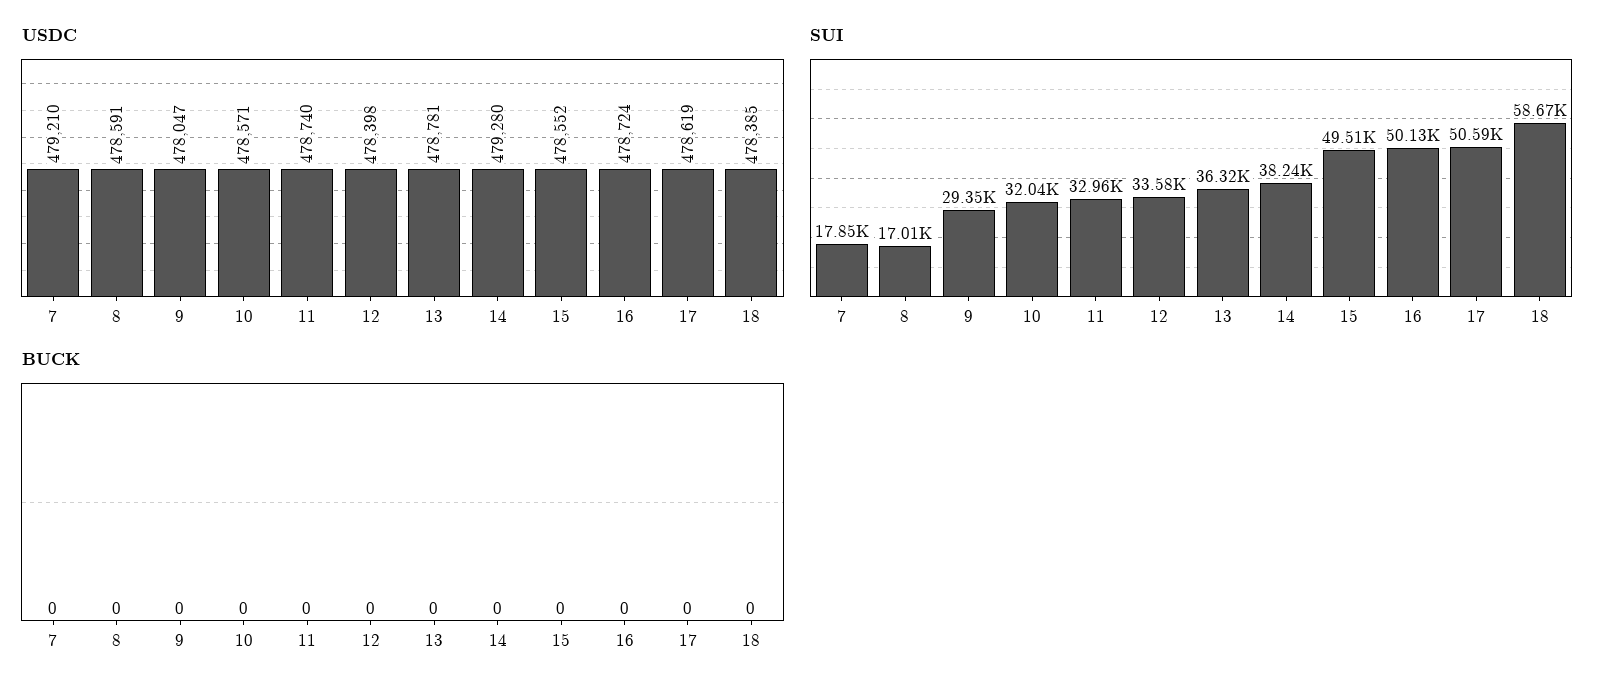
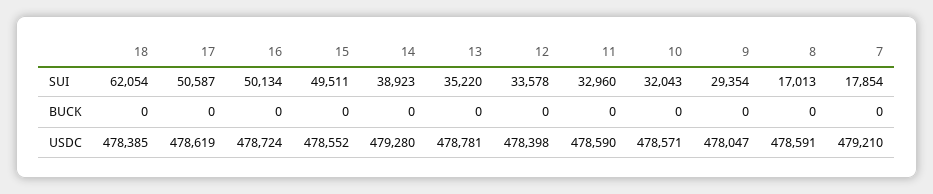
  {
    "USDC": {
      "7": 479210,
      "8": 478591,
      "9": 478047,
      "10": 478571,
-     "11": 478740,
+     "11": 478590,
      "12": 478398,
      "13": 478781,
      "14": 479280,
      "15": 478552,
      "16": 478724,
      "17": 478619,
      "18": 478385
    },
    "SUI": {
      "7": 17854,
      "8": 17013,
      "9": 29354,
      "10": 32043,
      "11": 32960,
      "12": 33578,
-     "13": 36320,
+     "13": 35220,
-     "14": 38240,
+     "14": 38923,
      "15": 49511,
      "16": 50134,
      "17": 50587,
-     "18": 58670
+     "18": 62054
    },
    "BUCK": {
      "7": 0,
      "8": 0,
      "9": 0,
      "10": 0,
      "11": 0,
      "12": 0,
      "13": 0,
      "14": 0,
      "15": 0,
      "16": 0,
      "17": 0,
      "18": 0
    }
  }

